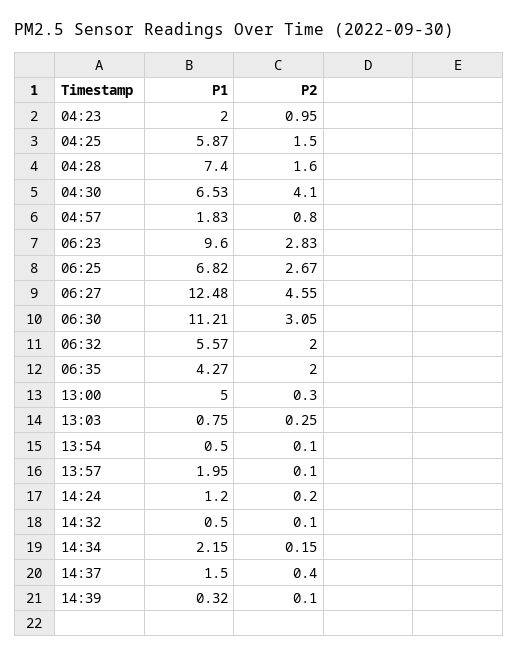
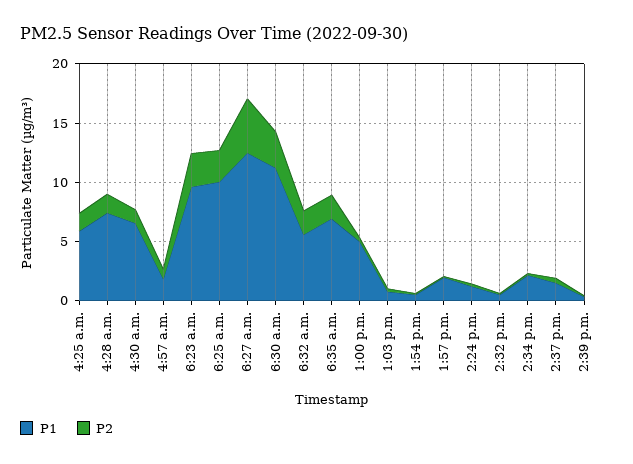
  {
    "P1": {
-     "04:23": 2,
      "04:25": 5.87,
      "04:28": 7.4,
      "04:30": 6.53,
      "04:57": 1.83,
      "06:23": 9.6,
-     "06:25": 6.82,
+     "06:25": 10,
      "06:27": 12.48,
      "06:30": 11.21,
      "06:32": 5.57,
-     "06:35": 4.27,
+     "06:35": 7,
      "13:00": 5,
      "13:03": 0.75,
      "13:54": 0.5,
      "13:57": 1.95,
      "14:24": 1.2,
      "14:32": 0.5,
      "14:34": 2.15,
      "14:37": 1.5,
      "14:39": 0.32
    },
    "P2": {
-     "04:23": 0.95,
      "04:25": 1.5,
      "04:28": 1.6,
-     "04:30": 4.1,
+     "04:30": 1,
      "04:57": 0.8,
      "06:23": 2.83,
      "06:25": 2.67,
      "06:27": 4.55,
      "06:30": 3.05,
      "06:32": 2,
      "06:35": 2,
      "13:00": 0.3,
      "13:03": 0.25,
      "13:54": 0.1,
      "13:57": 0.1,
      "14:24": 0.2,
      "14:32": 0.1,
      "14:34": 0.15,
      "14:37": 0.4,
      "14:39": 0.1
    }
  }

